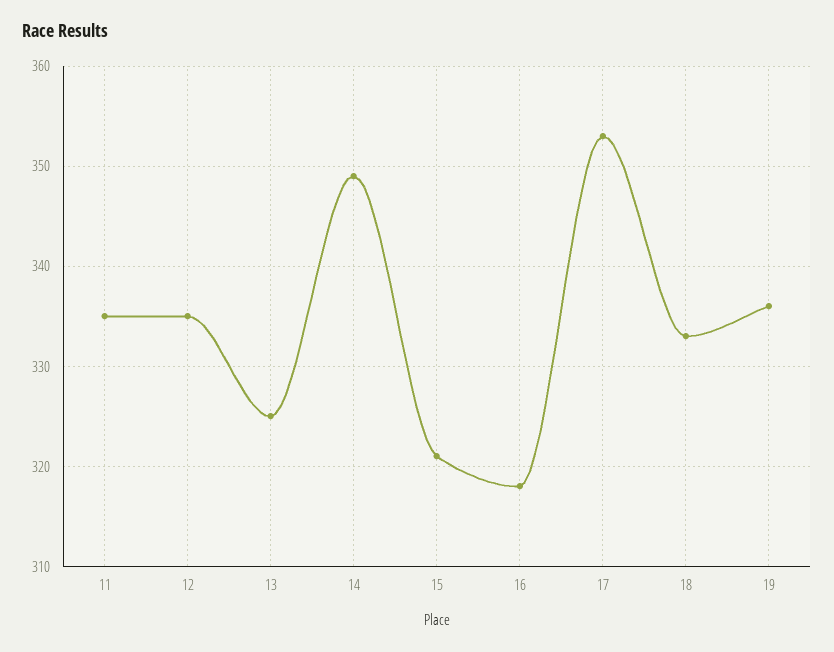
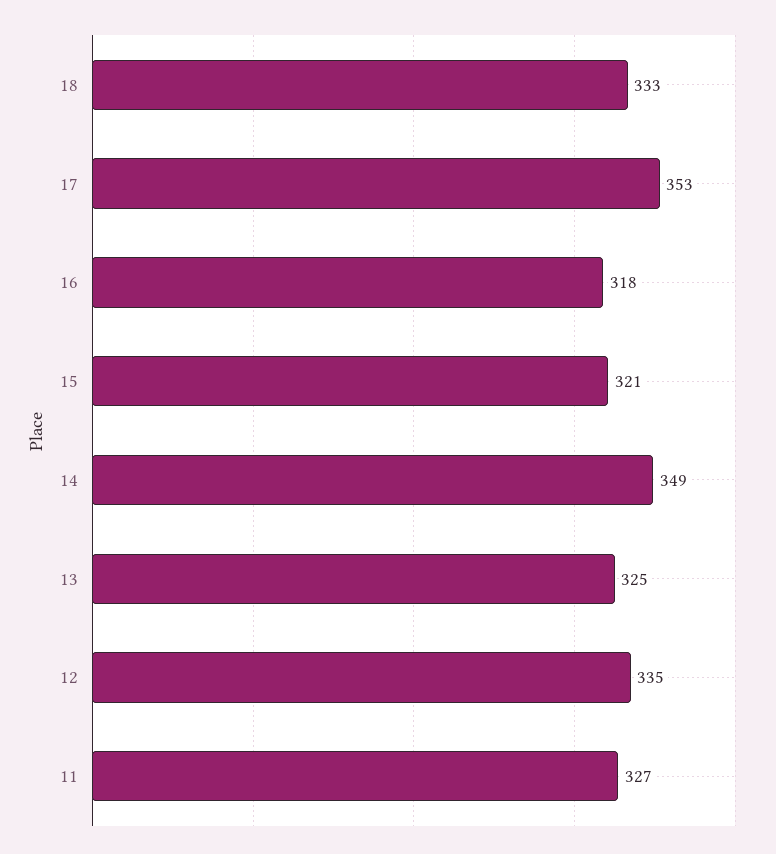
  {
-   "11": 335,
+   "11": 327,
    "12": 335,
    "13": 325,
    "14": 349,
    "15": 321,
    "16": 318,
    "17": 353,
-   "18": 333,
+   "18": 333
-   "19": 336
  }

